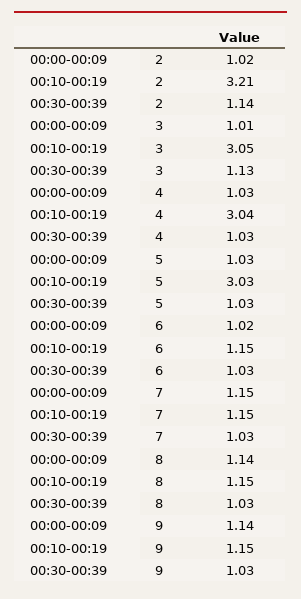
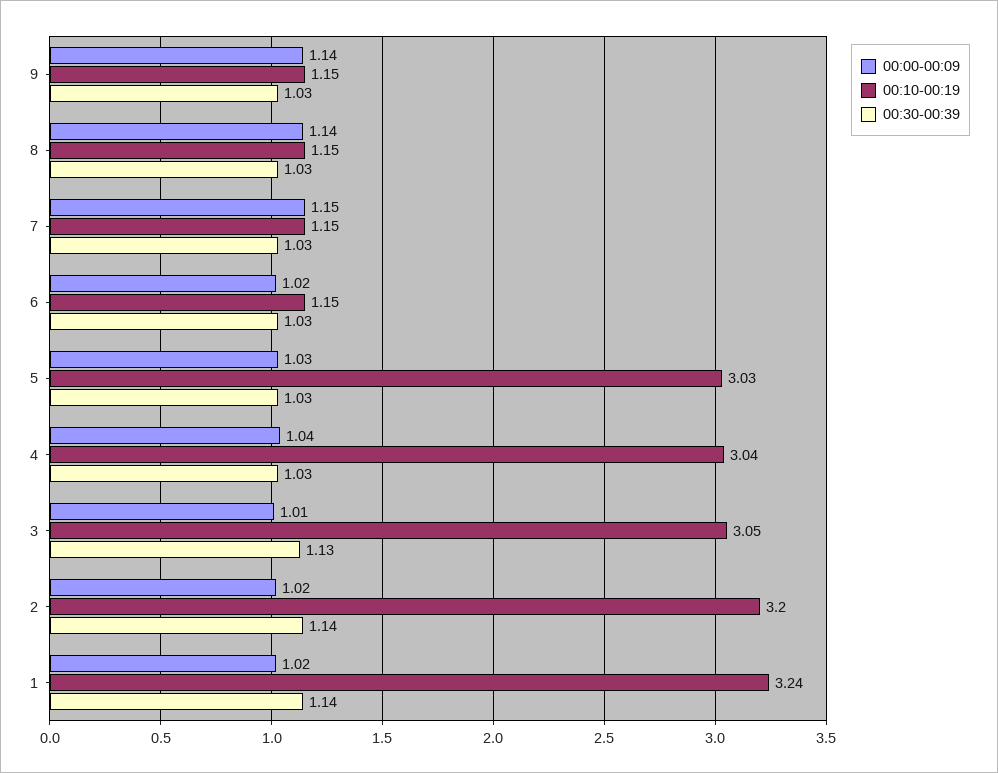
  {
    "00:00-00:09": {
      "2": 1.02,
      "3": 1.01,
-     "4": 1.03,
+     "4": 1.04,
      "5": 1.03,
      "6": 1.02,
      "7": 1.15,
      "8": 1.14,
-     "9": 1.14
+     "9": 1.14,
+     "1": 1.02
    },
    "00:10-00:19": {
-     "2": 3.21,
+     "2": 3.2,
      "3": 3.05,
      "4": 3.04,
      "5": 3.03,
      "6": 1.15,
      "7": 1.15,
      "8": 1.15,
-     "9": 1.15
+     "9": 1.15,
+     "1": 3.24
    },
    "00:30-00:39": {
      "2": 1.14,
      "3": 1.13,
      "4": 1.03,
      "5": 1.03,
      "6": 1.03,
      "7": 1.03,
      "8": 1.03,
-     "9": 1.03
+     "9": 1.03,
+     "1": 1.14
    }
  }

